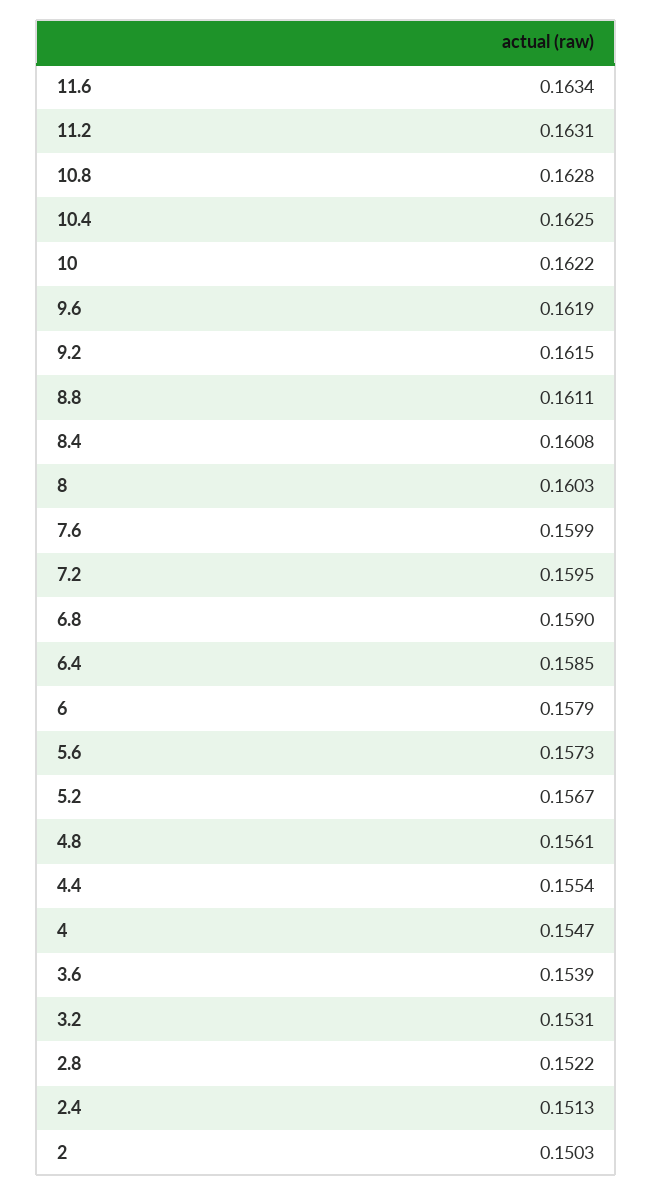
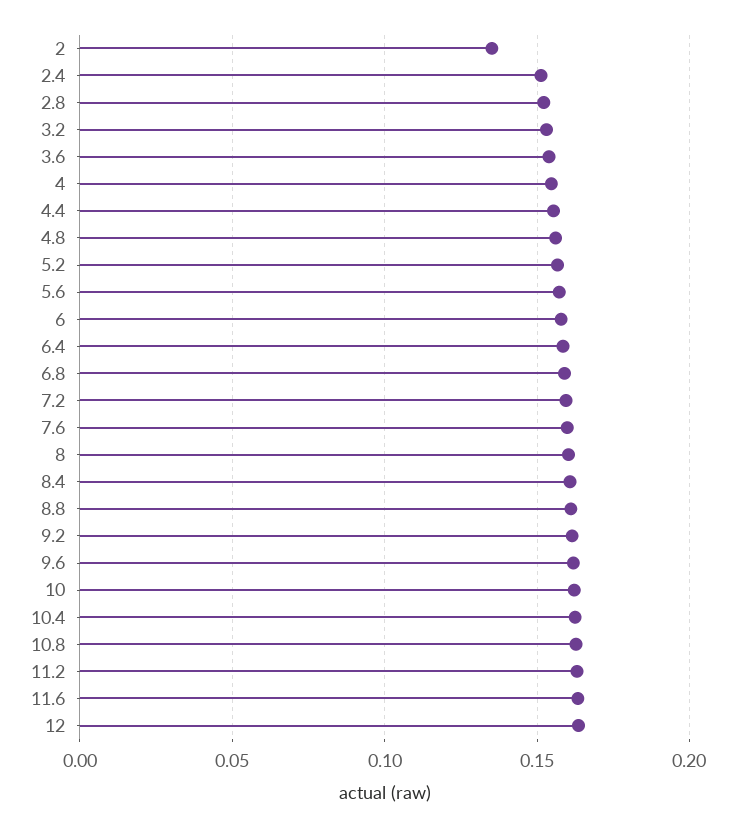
  {
    "11.6": 0.1634,
    "11.2": 0.1631,
    "10.8": 0.1628,
    "10.4": 0.1625,
    "10": 0.1622,
    "9.6": 0.1619,
    "9.2": 0.1615,
    "8.8": 0.1611,
    "8.4": 0.1608,
    "8": 0.1603,
    "7.6": 0.1599,
    "7.2": 0.1595,
    "6.8": 0.159,
    "6.4": 0.1585,
    "6": 0.1579,
    "5.6": 0.1573,
    "5.2": 0.1567,
    "4.8": 0.1561,
    "4.4": 0.1554,
    "4": 0.1547,
    "3.6": 0.1539,
    "3.2": 0.1531,
    "2.8": 0.1522,
    "2.4": 0.1513,
-   "2": 0.1503
+   "2": 0.135,
+   "12": 0.165
  }

